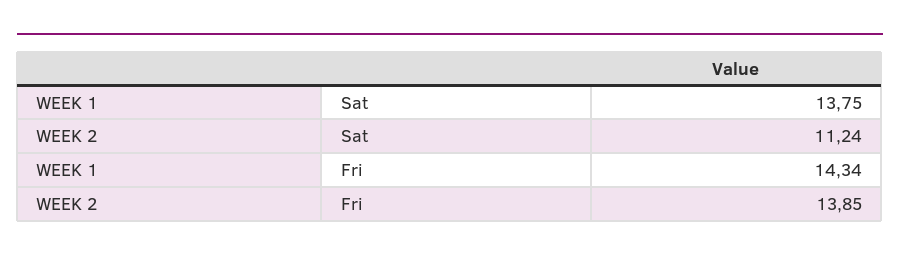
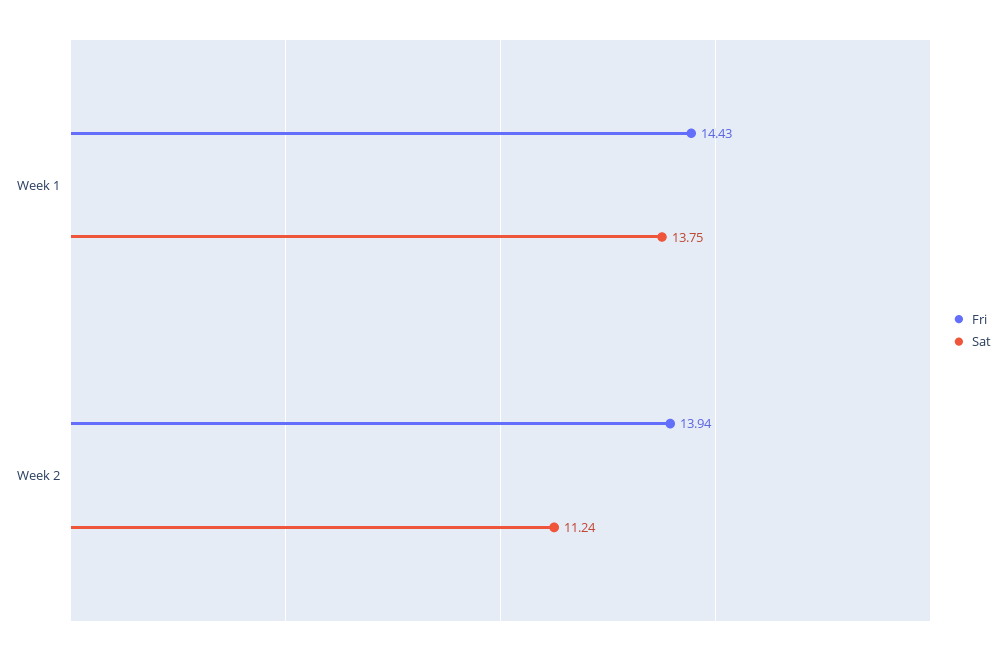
  {
    "Sat": {
      "WEEK 1": 13.75,
      "WEEK 2": 11.24
    },
    "Fri": {
-     "WEEK 1": 14.34,
+     "WEEK 1": 14.43,
-     "WEEK 2": 13.85
+     "WEEK 2": 13.94
    }
  }

